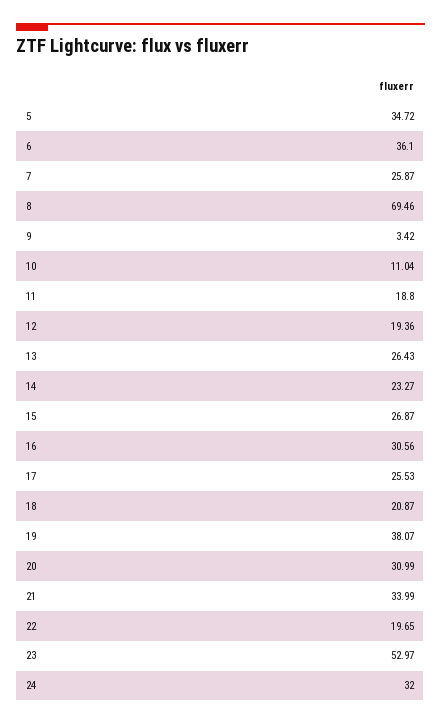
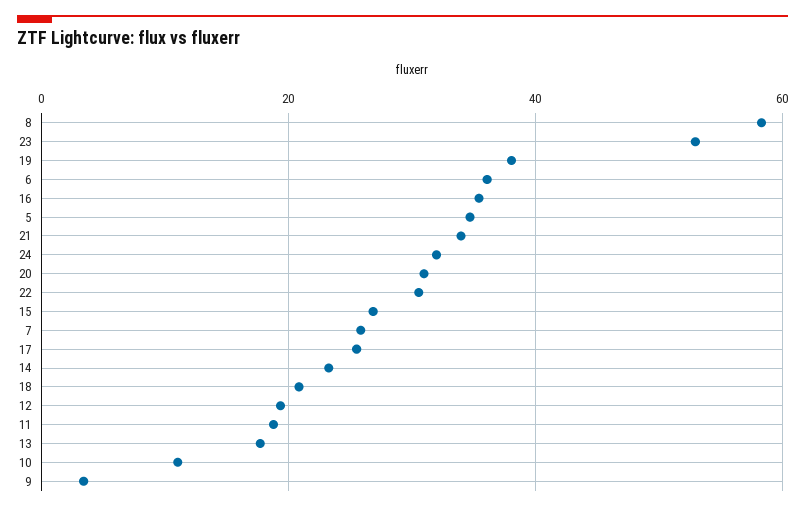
  {
    "5": 34.72,
    "6": 36.1,
    "7": 25.87,
-   "8": 69.46,
+   "8": 58,
    "9": 3.42,
    "10": 11.04,
    "11": 18.8,
    "12": 19.36,
-   "13": 26.43,
+   "13": 18,
    "14": 23.27,
    "15": 26.87,
-   "16": 30.56,
+   "16": 36,
    "17": 25.53,
    "18": 20.87,
    "19": 38.07,
    "20": 30.99,
    "21": 33.99,
-   "22": 19.65,
+   "22": 30,
    "23": 52.97,
    "24": 32
  }

